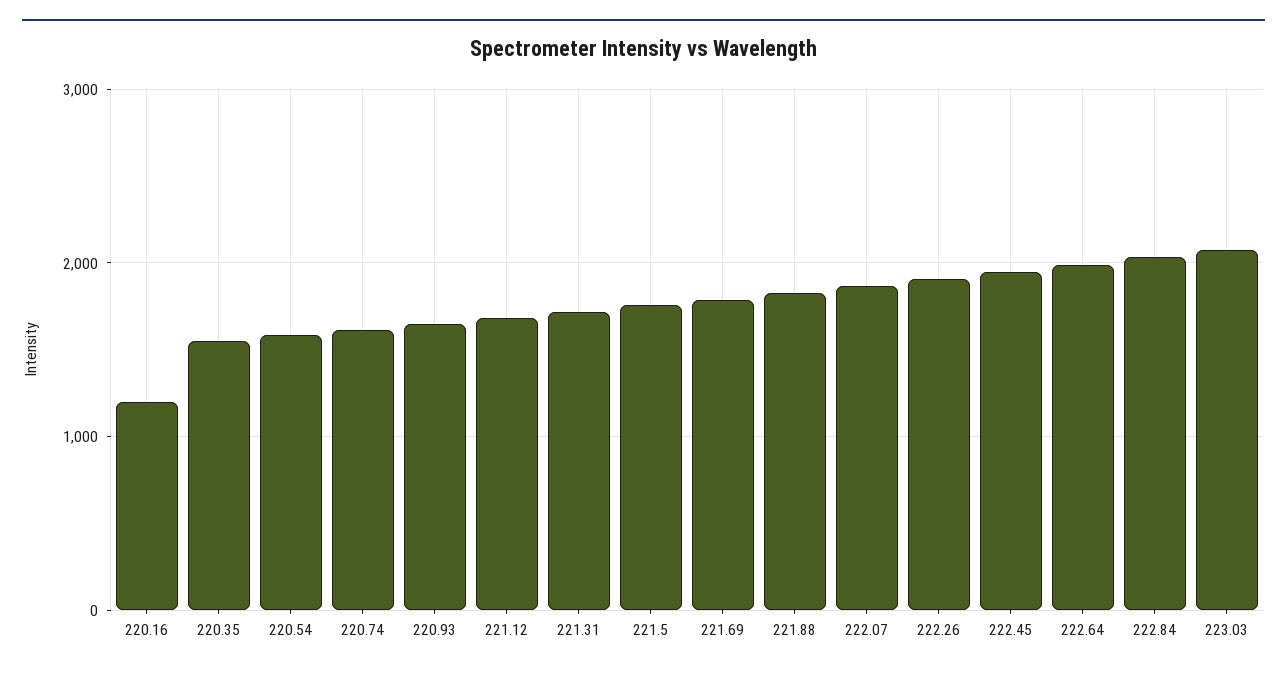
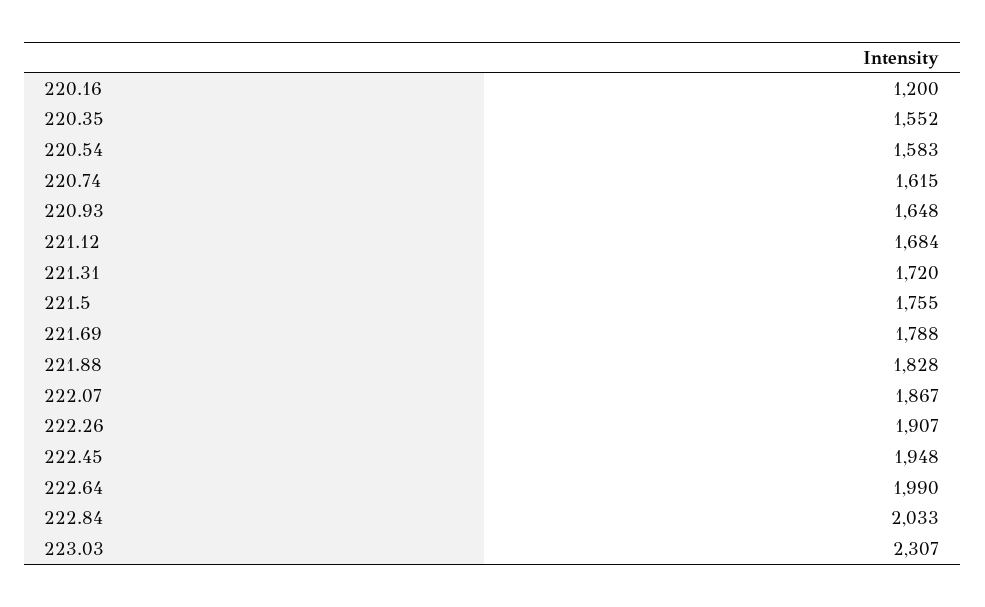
  {
    "220.16": 1200,
    "220.35": 1552,
    "220.54": 1583,
    "220.74": 1615,
    "220.93": 1648,
    "221.12": 1684,
    "221.31": 1720,
    "221.5": 1755,
    "221.69": 1788,
    "221.88": 1828,
    "222.07": 1867,
    "222.26": 1907,
    "222.45": 1948,
    "222.64": 1990,
    "222.84": 2033,
-   "223.03": 2100
+   "223.03": 2307
  }

